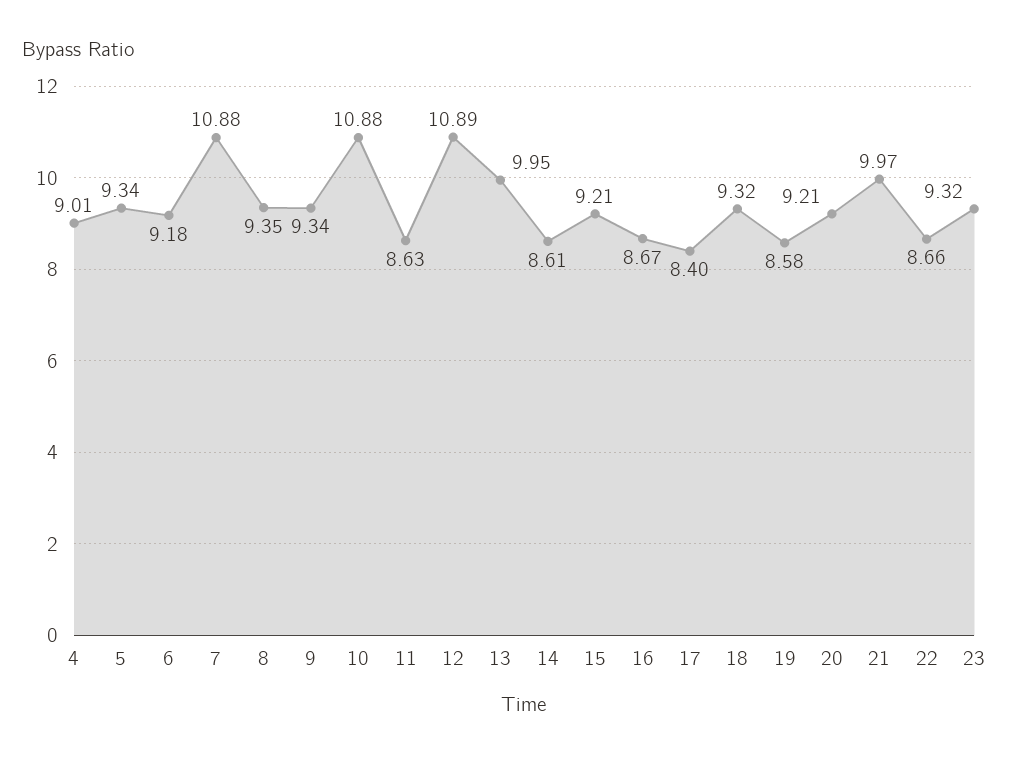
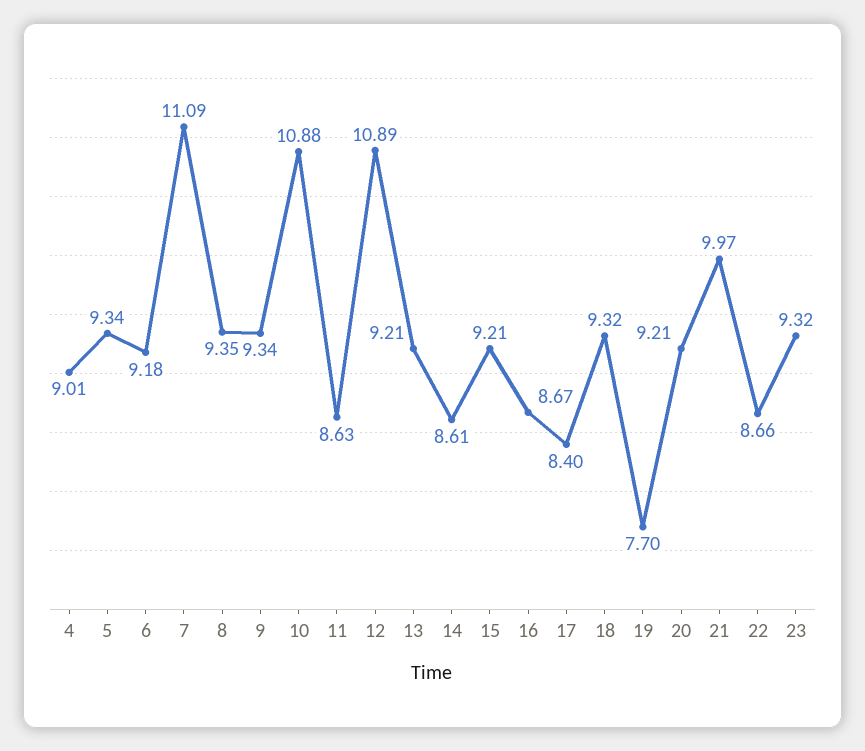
  {
    "4": 9.01,
    "5": 9.34,
    "6": 9.18,
-   "7": 10.88,
+   "7": 11.09,
    "8": 9.35,
    "9": 9.34,
    "10": 10.88,
    "11": 8.63,
    "12": 10.89,
-   "13": 9.95,
+   "13": 9.21,
    "14": 8.61,
    "15": 9.21,
    "16": 8.67,
    "17": 8.4,
    "18": 9.32,
-   "19": 8.58,
+   "19": 7.7,
    "20": 9.21,
    "21": 9.97,
    "22": 8.66,
    "23": 9.32
  }

